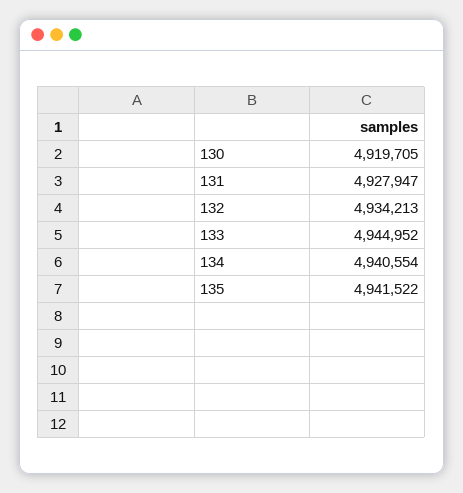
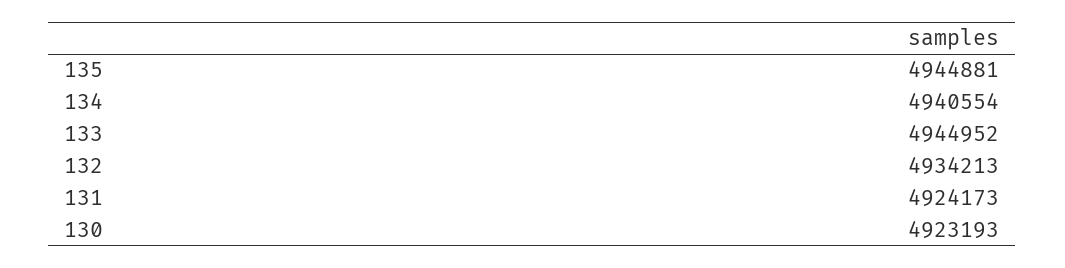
  {
-   "130": 4919705,
+   "130": 4923193,
-   "131": 4927947,
+   "131": 4924173,
    "132": 4934213,
    "133": 4944952,
    "134": 4940554,
-   "135": 4941522
+   "135": 4944881
  }

